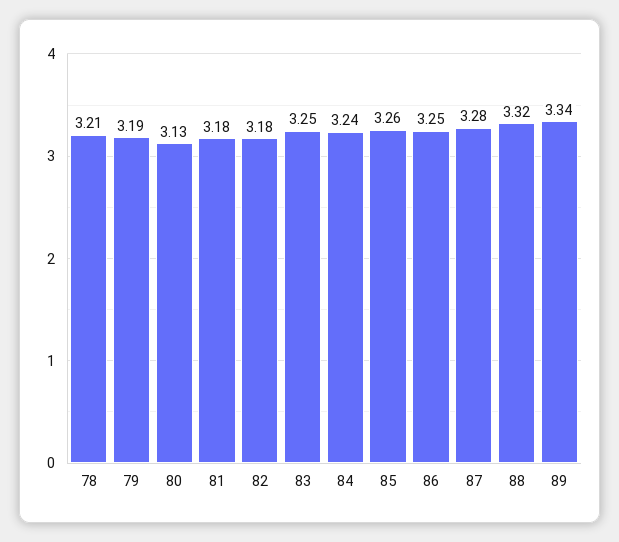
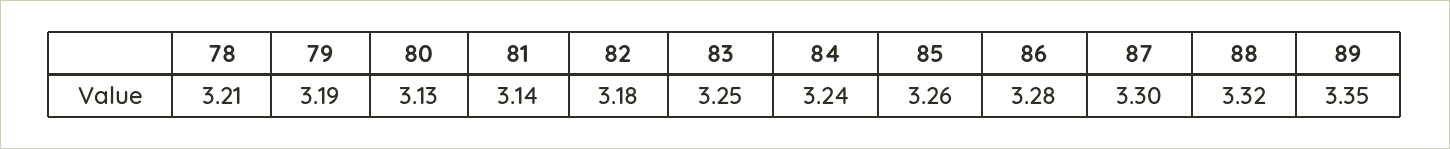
  {
    "78": 3.21,
    "79": 3.19,
    "80": 3.13,
-   "81": 3.18,
+   "81": 3.14,
    "82": 3.18,
    "83": 3.25,
    "84": 3.24,
    "85": 3.26,
-   "86": 3.25,
+   "86": 3.28,
-   "87": 3.28,
+   "87": 3.3,
    "88": 3.32,
-   "89": 3.34
+   "89": 3.35
  }

